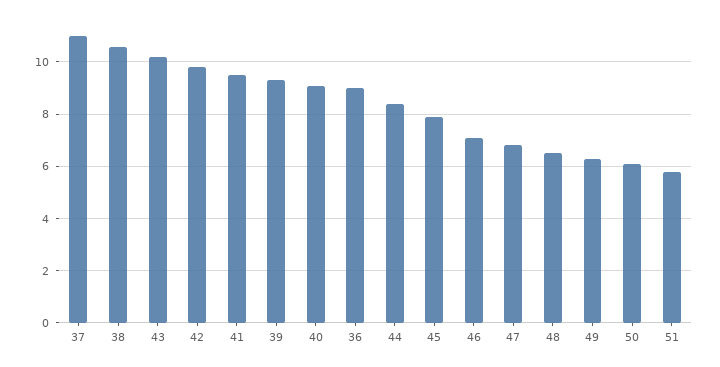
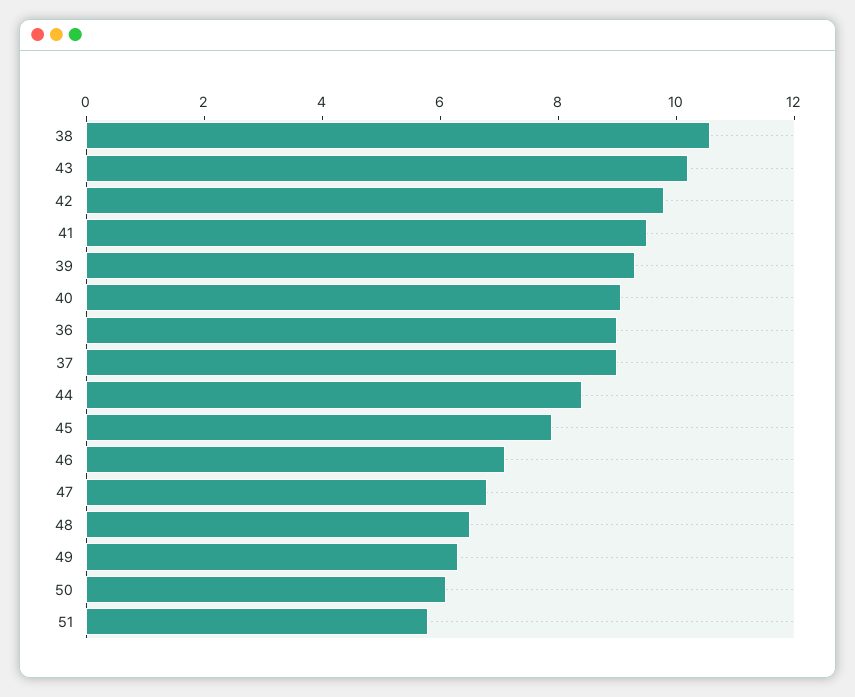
  {
-   "37": 11,
+   "37": 9,
    "38": 10.5,
    "43": 10.25,
    "42": 9.75,
    "41": 9.5,
    "39": 9.25,
    "40": 9,
    "36": 9,
    "44": 8.5,
    "45": 8,
    "46": 7,
    "47": 6.75,
    "48": 6.5,
    "49": 6.25,
    "50": 6,
    "51": 5.75
  }

